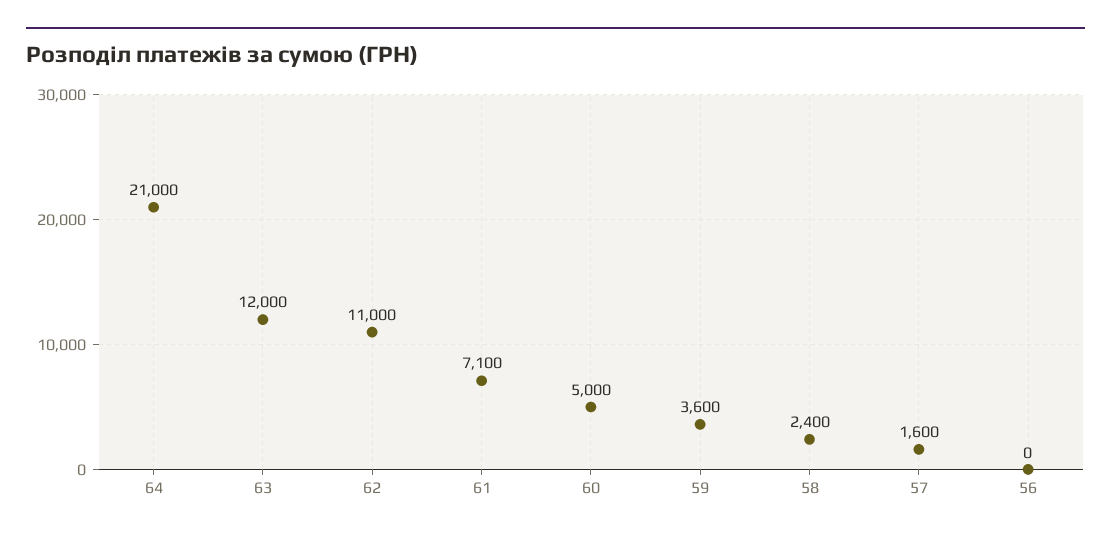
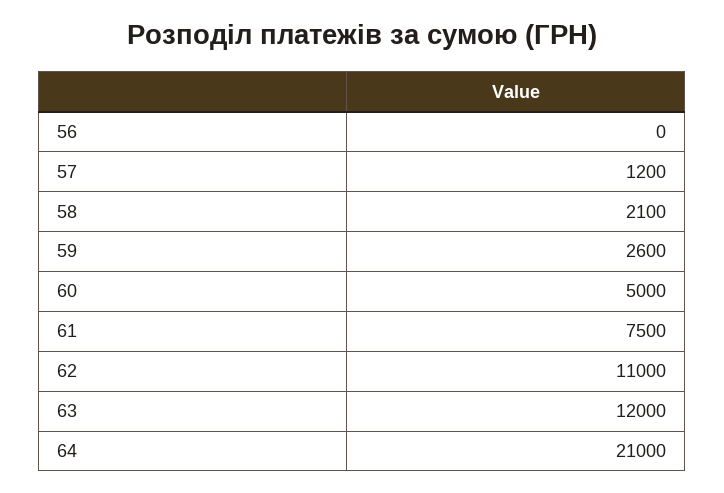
  {
    "64": 21000,
    "63": 12000,
    "62": 11000,
-   "61": 7100,
+   "61": 7500,
    "60": 5000,
-   "59": 3600,
+   "59": 2600,
-   "58": 2400,
+   "58": 2100,
-   "57": 1600,
+   "57": 1200,
    "56": 0
  }

